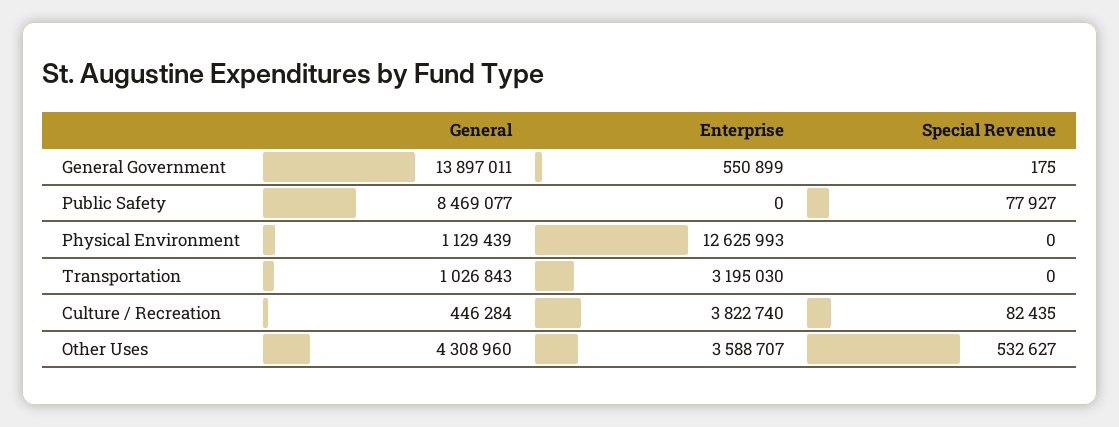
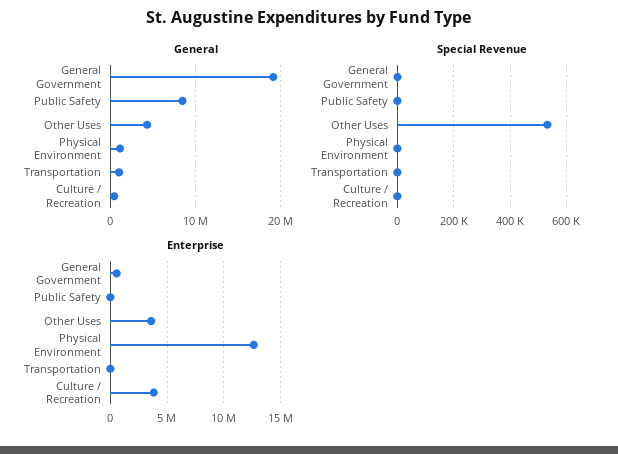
  {
    "General": {
-     "General Government": 13897011,
+     "General Government": 19000000,
      "Public Safety": 8469077,
      "Physical Environment": 1129439,
      "Transportation": 1026843,
      "Culture / Recreation": 446284,
      "Other Uses": 4308960
    },
    "Enterprise": {
      "General Government": 550899,
      "Public Safety": 0,
      "Physical Environment": 12625993,
-     "Transportation": 3195030,
+     "Transportation": 0,
      "Culture / Recreation": 3822740,
      "Other Uses": 3588707
    },
    "Special Revenue": {
      "General Government": 175,
-     "Public Safety": 77927,
+     "Public Safety": 0,
      "Physical Environment": 0,
      "Transportation": 0,
-     "Culture / Recreation": 82435,
+     "Culture / Recreation": 0,
      "Other Uses": 532627
    }
  }

